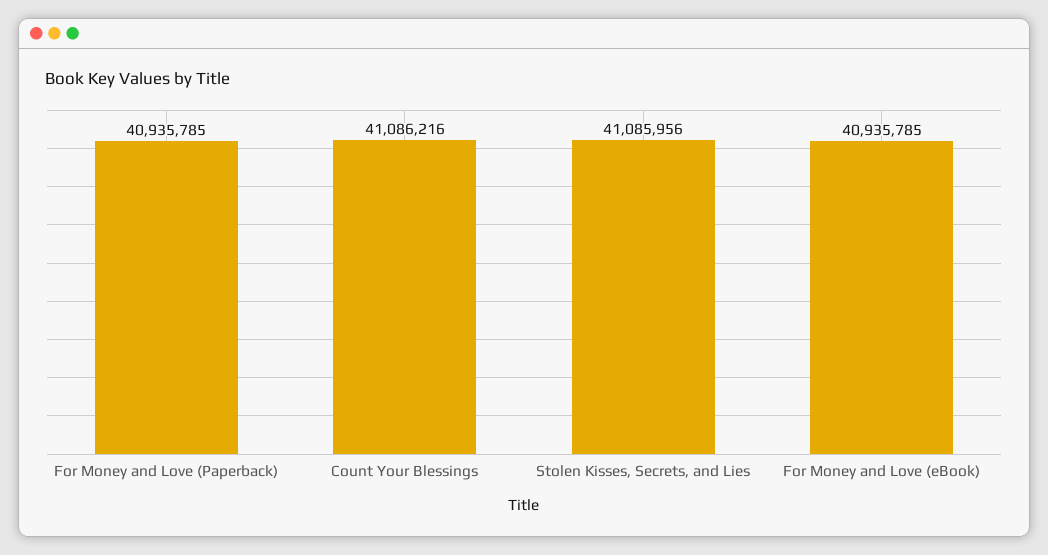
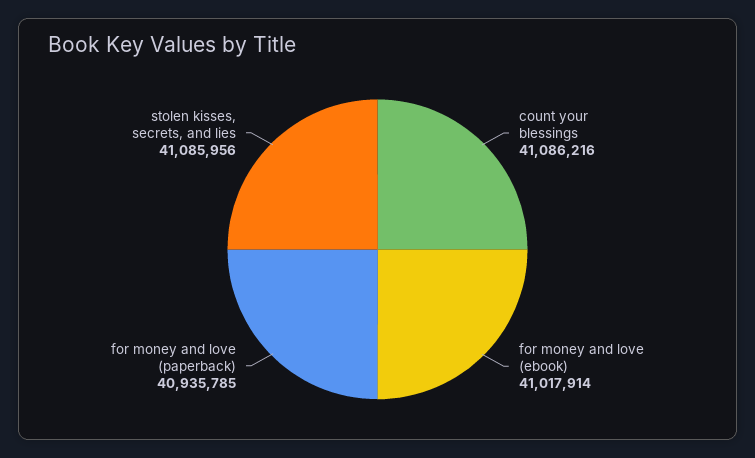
  {
    "For Money and Love (Paperback)": 40935785,
    "Count Your Blessings": 41086216,
    "Stolen Kisses, Secrets, and Lies": 41085956,
-   "For Money and Love (eBook)": 40935785
+   "For Money and Love (eBook)": 41017914
  }

